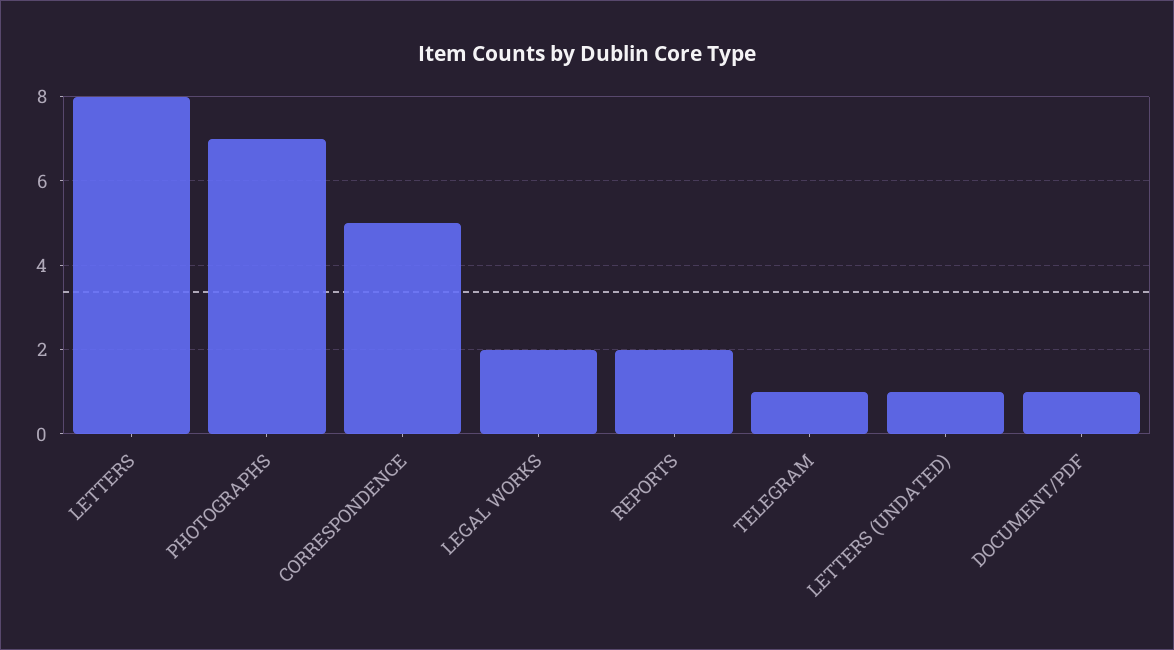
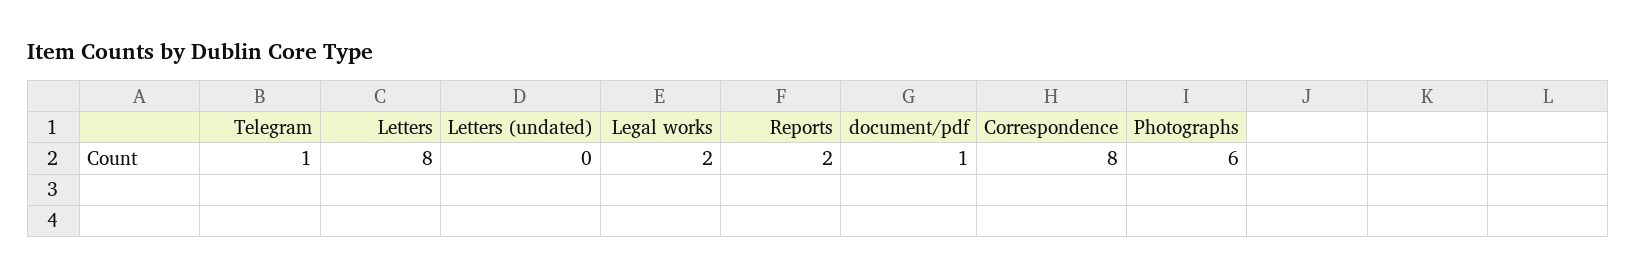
  {
    "LETTERS": 8,
-   "PHOTOGRAPHS": 7,
+   "PHOTOGRAPHS": 6,
-   "CORRESPONDENCE": 5,
+   "CORRESPONDENCE": 8,
    "LEGAL WORKS": 2,
    "REPORTS": 2,
    "TELEGRAM": 1,
-   "LETTERS (UNDATED)": 1,
+   "LETTERS (UNDATED)": 0,
    "DOCUMENT/PDF": 1
  }

